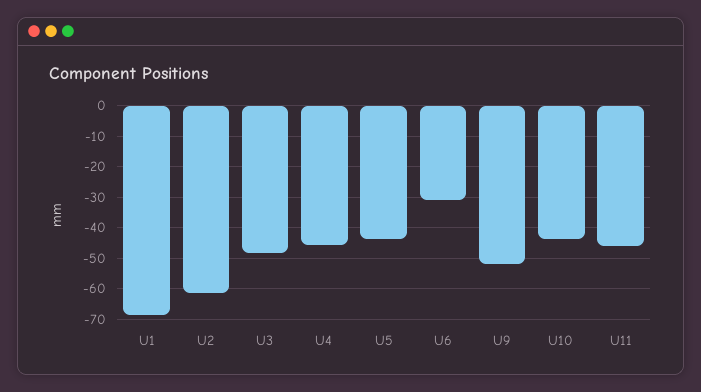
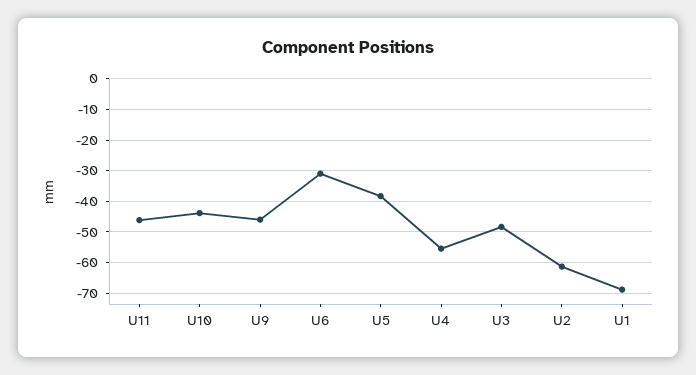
  {
    "U1": -68,
    "U2": -62,
    "U3": -48,
-   "U4": -46,
+   "U4": -56,
-   "U5": -44,
+   "U5": -38,
    "U6": -32,
-   "U9": -52,
+   "U9": -46,
    "U10": -44,
    "U11": -46
  }

